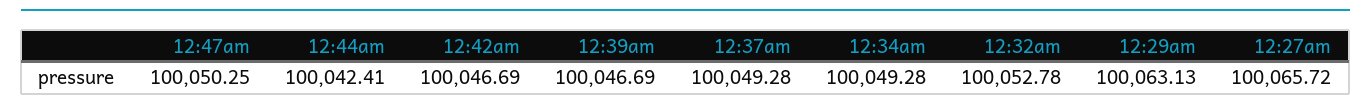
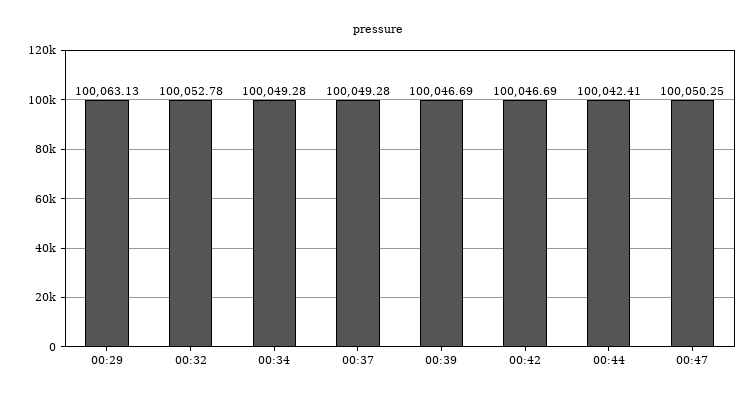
  {
    "12:47am": 100050.25,
    "12:44am": 100042.41,
    "12:42am": 100046.69,
    "12:39am": 100046.69,
    "12:37am": 100049.28,
    "12:34am": 100049.28,
    "12:32am": 100052.78,
-   "12:29am": 100063.13,
+   "12:29am": 100063.13
-   "12:27am": 100065.72
  }

